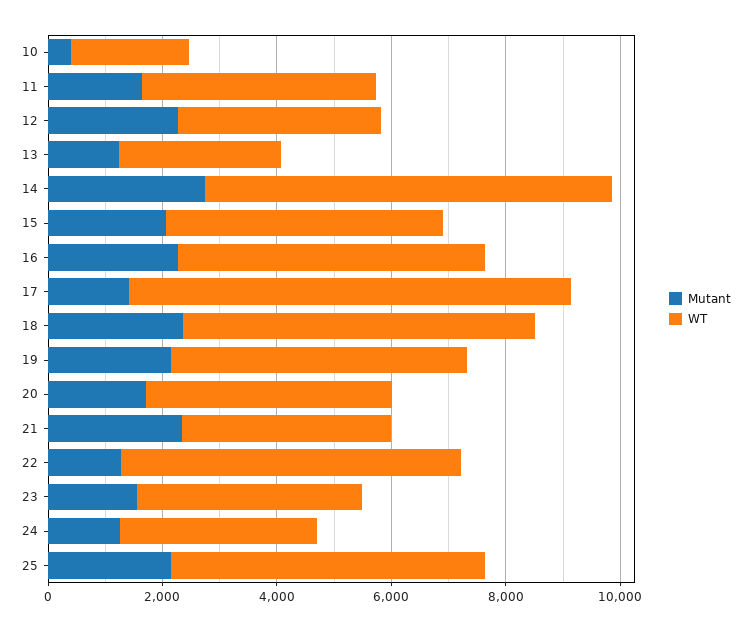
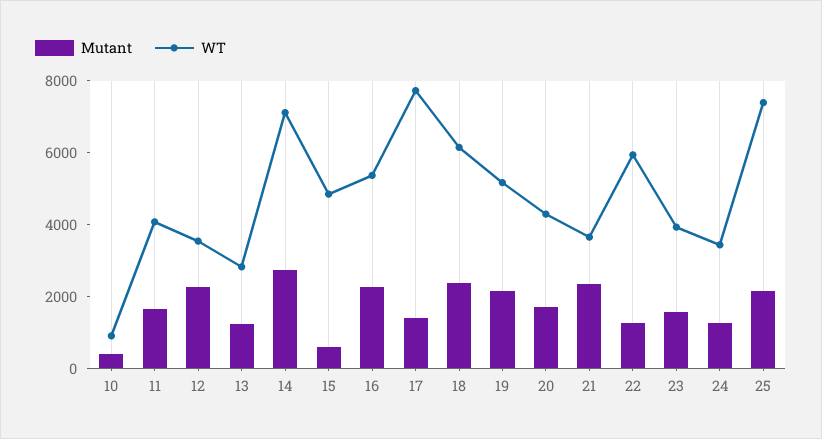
  {
    "Mutant": {
      "10": 500,
      "11": 1500,
      "12": 2500,
      "13": 1000,
      "14": 2500,
-     "15": 2000,
+     "15": 500,
      "16": 2500,
      "17": 1500,
      "18": 2500,
      "19": 2000,
      "20": 1500,
      "21": 2500,
      "22": 1500,
      "23": 1500,
      "24": 1500,
      "25": 2000
    },
    "WT": {
-     "10": 2000,
+     "10": 1000,
      "11": 4000,
      "12": 3500,
      "13": 3000,
      "14": 7000,
      "15": 5000,
      "16": 5500,
      "17": 7500,
      "18": 6000,
      "19": 5000,
      "20": 4500,
      "21": 3500,
      "22": 6000,
      "23": 4000,
      "24": 3500,
-     "25": 5500
+     "25": 7500
    }
  }

